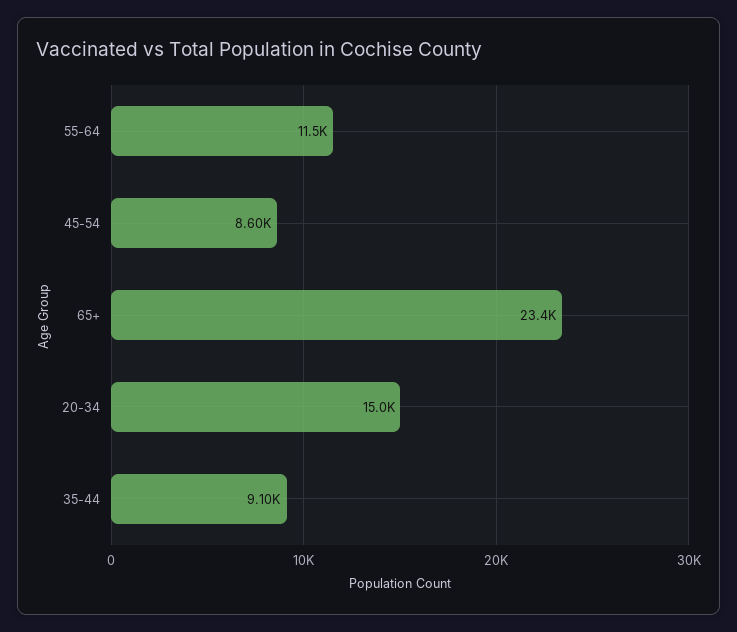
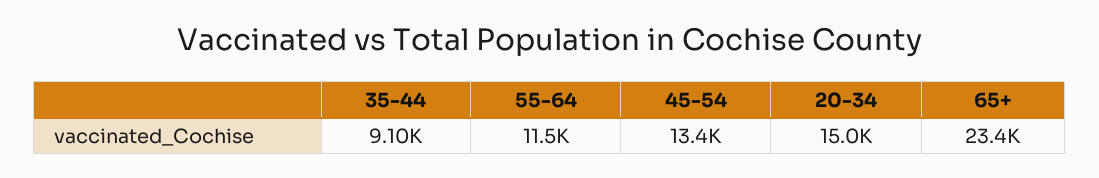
  {
    "55-64": 11500,
-   "45-54": 8600,
+   "45-54": 13400,
    "65+": 23400,
    "20-34": 15000,
    "35-44": 9100
  }

